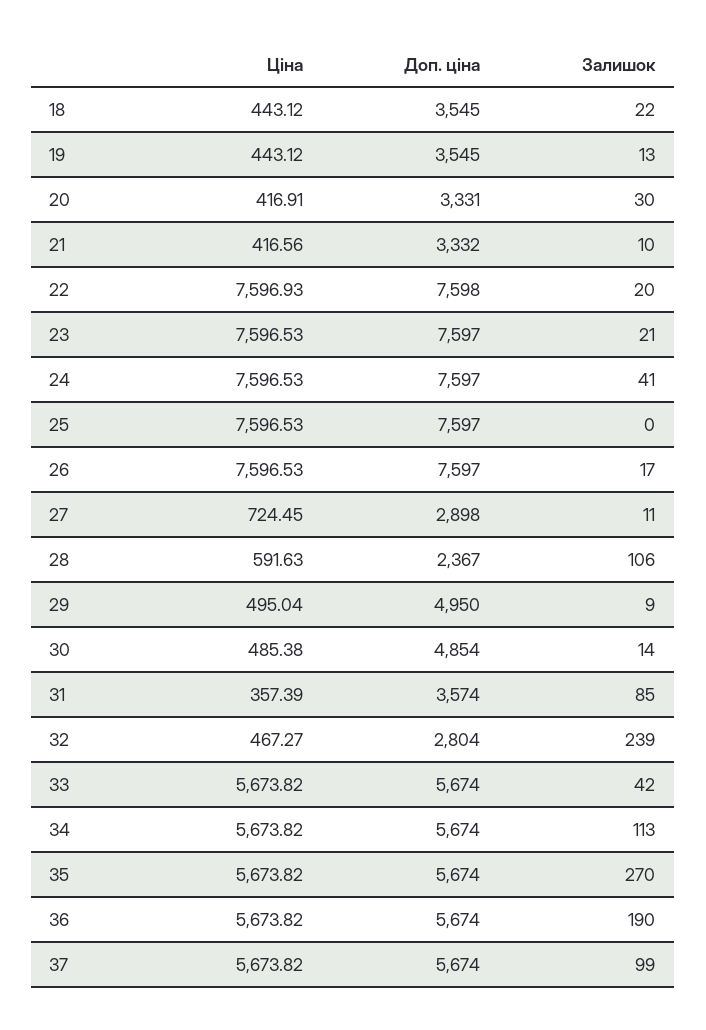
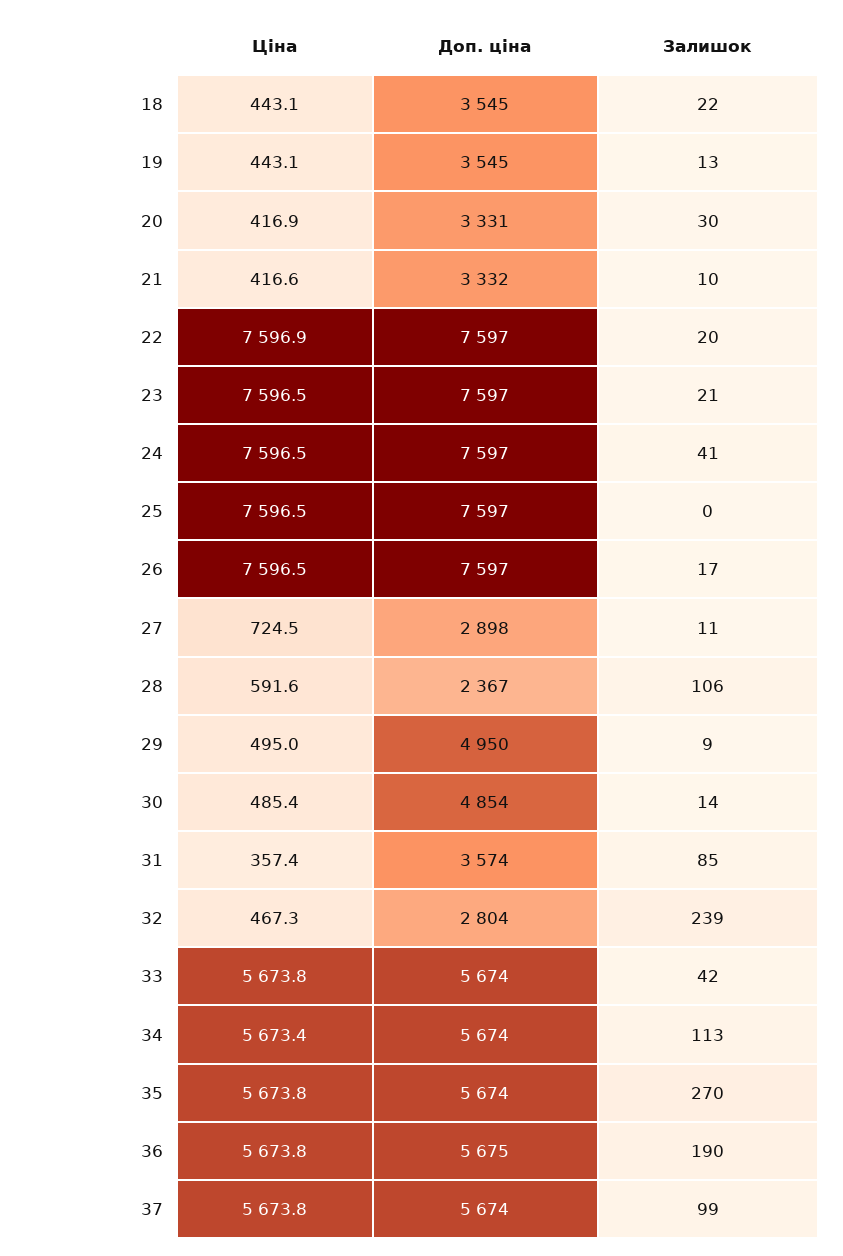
  {
    "Ціна": {
      "18": 443.12,
      "19": 443.12,
      "20": 416.91,
      "21": 416.56,
      "22": 7596.93,
      "23": 7596.53,
      "24": 7596.53,
      "25": 7596.53,
      "26": 7596.53,
      "27": 724.45,
      "28": 591.63,
      "29": 495.04,
      "30": 485.38,
      "31": 357.39,
      "32": 467.27,
      "33": 5673.82,
-     "34": 5673.82,
+     "34": 5673.4,
      "35": 5673.82,
      "36": 5673.82,
      "37": 5673.82
    },
    "Доп. ціна": {
      "18": 3545,
      "19": 3545,
      "20": 3331,
      "21": 3332,
-     "22": 7598,
+     "22": 7597,
      "23": 7597,
      "24": 7597,
      "25": 7597,
      "26": 7597,
      "27": 2898,
      "28": 2367,
      "29": 4950,
      "30": 4854,
      "31": 3574,
      "32": 2804,
      "33": 5674,
      "34": 5674,
      "35": 5674,
-     "36": 5674,
+     "36": 5675,
      "37": 5674
    },
    "Залишок": {
      "18": 22,
      "19": 13,
      "20": 30,
      "21": 10,
      "22": 20,
      "23": 21,
      "24": 41,
      "25": 0,
      "26": 17,
      "27": 11,
      "28": 106,
      "29": 9,
      "30": 14,
      "31": 85,
      "32": 239,
      "33": 42,
      "34": 113,
      "35": 270,
      "36": 190,
      "37": 99
    }
  }

